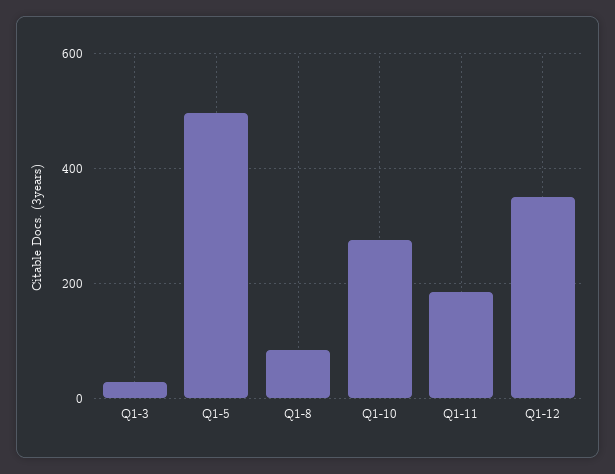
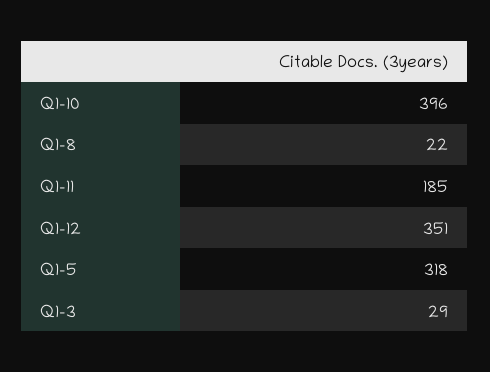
  {
    "Q1-3": 29,
-   "Q1-5": 500,
+   "Q1-5": 318,
-   "Q1-8": 80,
+   "Q1-8": 22,
-   "Q1-10": 280,
+   "Q1-10": 396,
    "Q1-11": 185,
    "Q1-12": 351
  }

